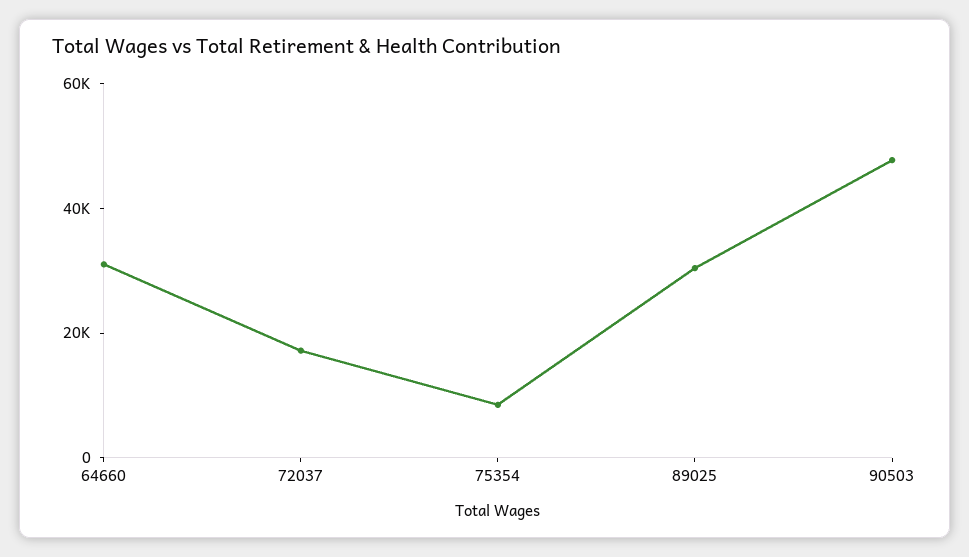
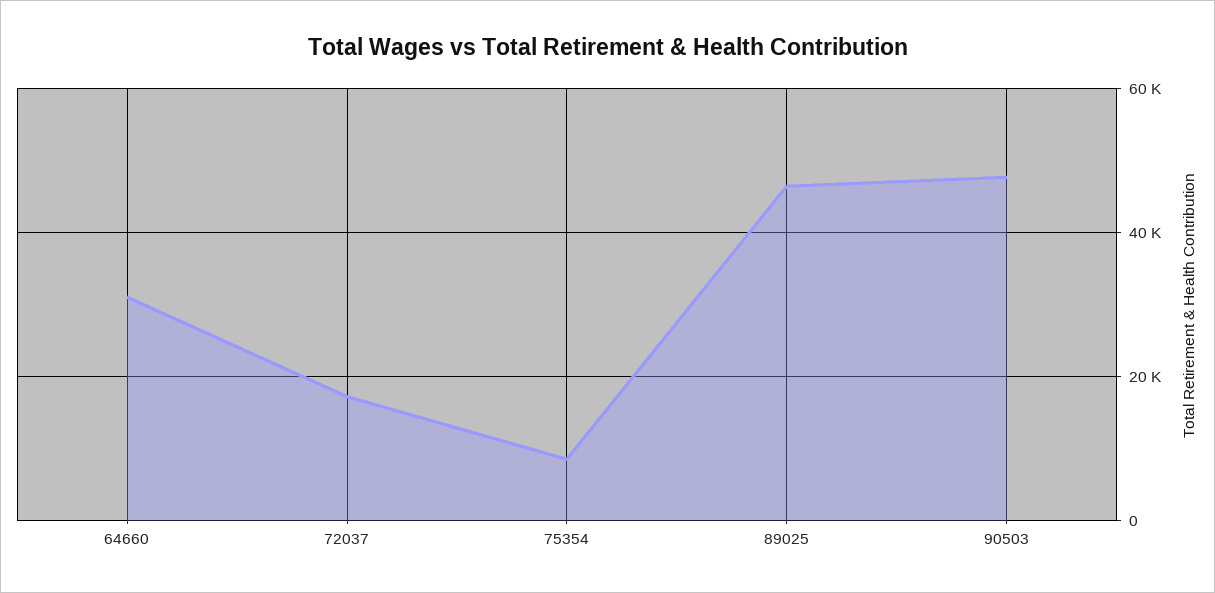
  {
    "64660": 30000,
    "72037": 18000,
    "75354": 8000,
-   "89025": 30000,
+   "89025": 46000,
    "90503": 48000
  }

